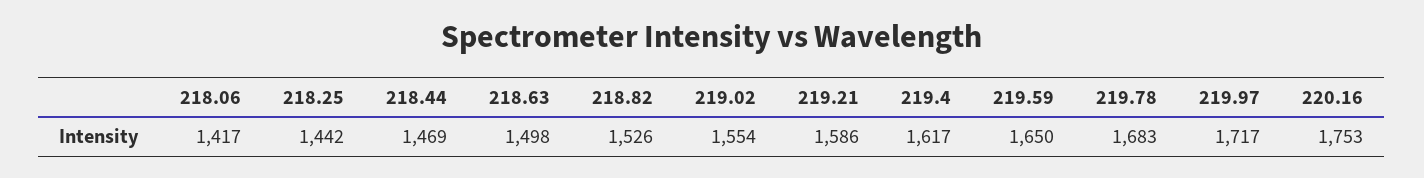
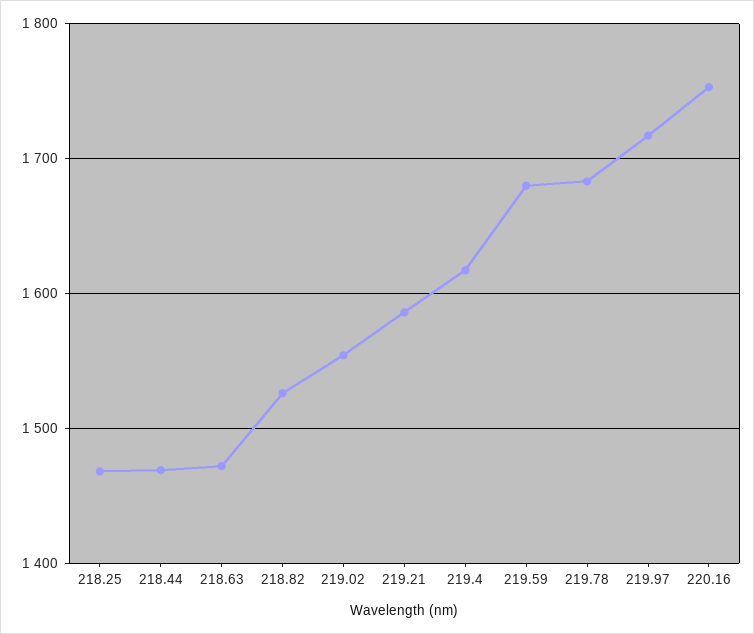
  {
-   "218.06": 1417,
-   "218.25": 1442,
+   "218.25": 1470,
    "218.44": 1469,
-   "218.63": 1498,
+   "218.63": 1470,
    "218.82": 1526,
    "219.02": 1554,
    "219.21": 1586,
    "219.4": 1617,
-   "219.59": 1650,
+   "219.59": 1680,
    "219.78": 1683,
    "219.97": 1717,
    "220.16": 1753
  }

